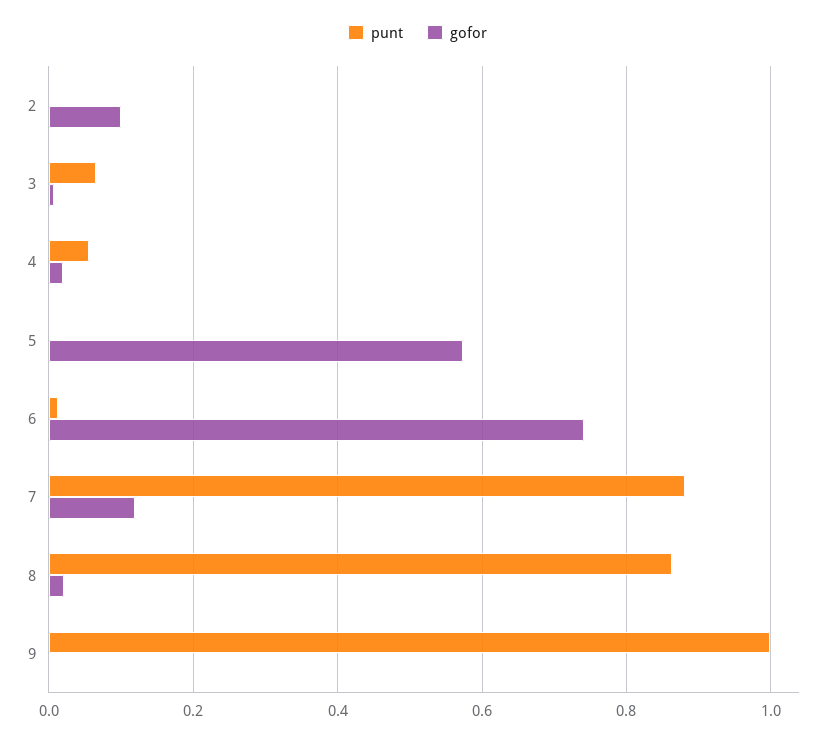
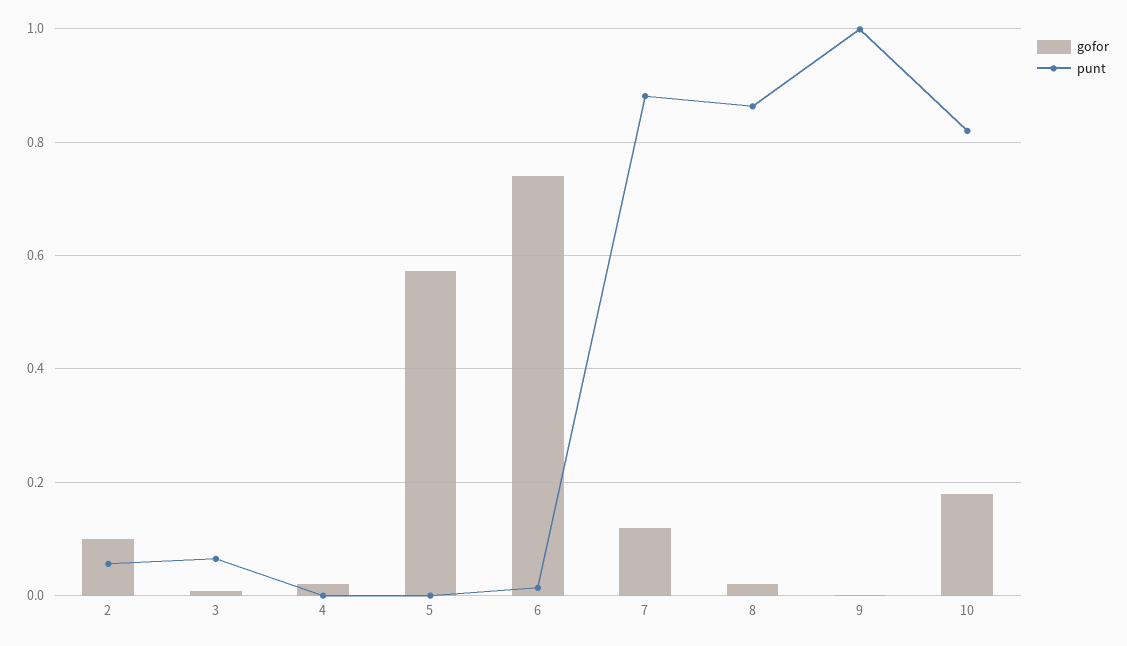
  {
    "punt": {
-     "2": 0,
+     "2": 0.06,
      "3": 0.06,
-     "4": 0.06,
+     "4": 0,
      "5": 0,
      "6": 0.02,
      "7": 0.88,
      "8": 0.86,
-     "9": 1
+     "9": 1,
+     "10": 0.82
    },
    "gofor": {
      "2": 0.1,
      "3": 0,
      "4": 0.02,
      "5": 0.58,
      "6": 0.74,
      "7": 0.12,
      "8": 0.02,
-     "9": 0
+     "9": 0,
+     "10": 0.18
    }
  }

